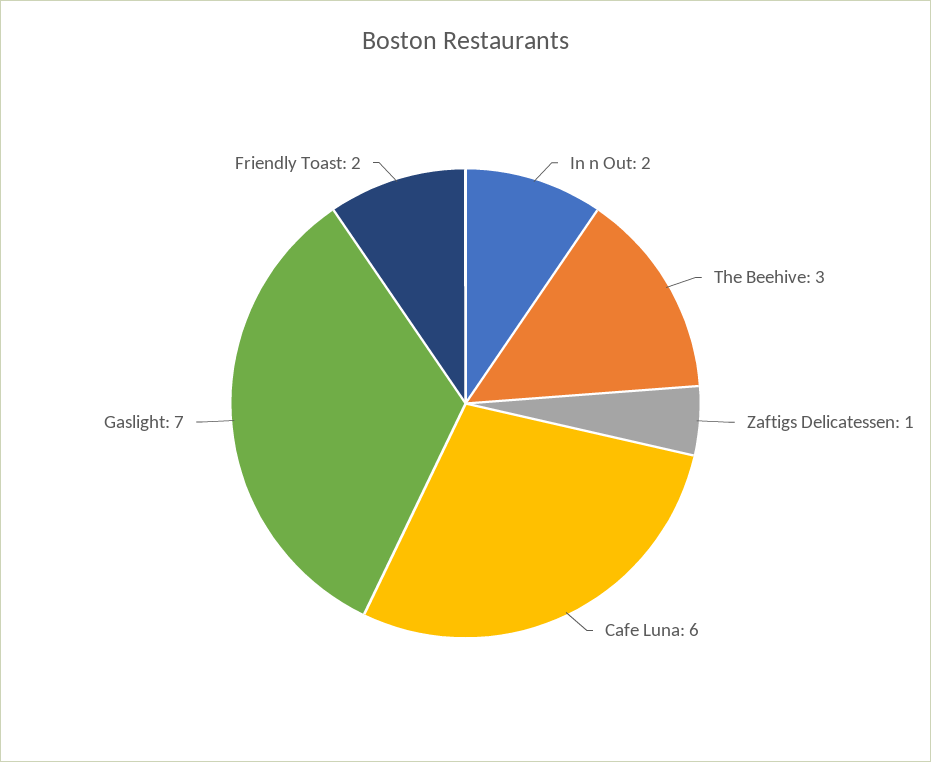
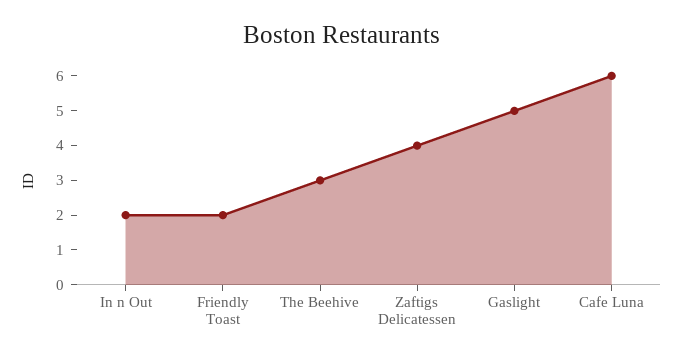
  {
    "In n Out": 2,
    "The Beehive": 3,
-   "Zaftigs Delicatessen": 1,
+   "Zaftigs Delicatessen": 4,
    "Cafe Luna": 6,
-   "Gaslight": 7,
+   "Gaslight": 5,
    "Friendly Toast": 2
  }

